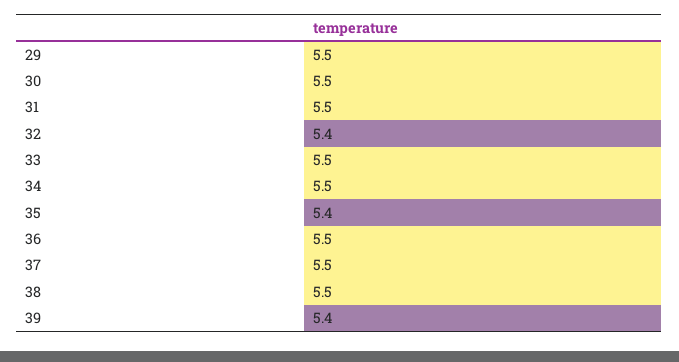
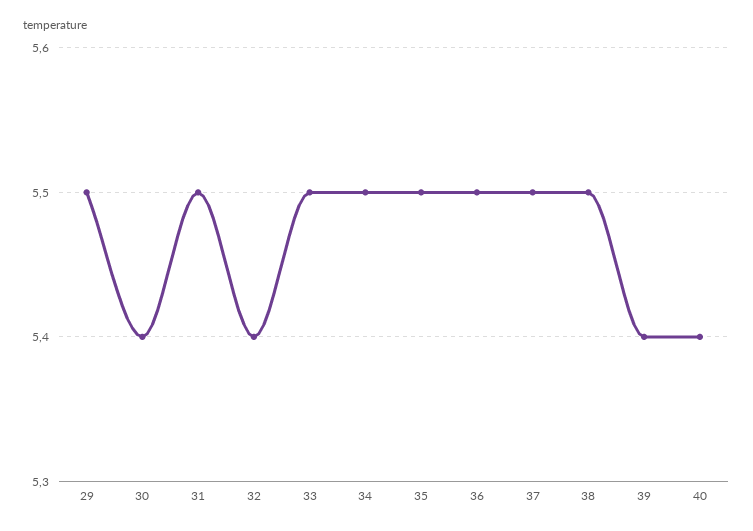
  {
    "29": 5.5,
-   "30": 5.5,
+   "30": 5.4,
    "31": 5.5,
    "32": 5.4,
    "33": 5.5,
    "34": 5.5,
-   "35": 5.4,
+   "35": 5.5,
    "36": 5.5,
    "37": 5.5,
    "38": 5.5,
-   "39": 5.4
+   "39": 5.4,
+   "40": 5.4
  }

